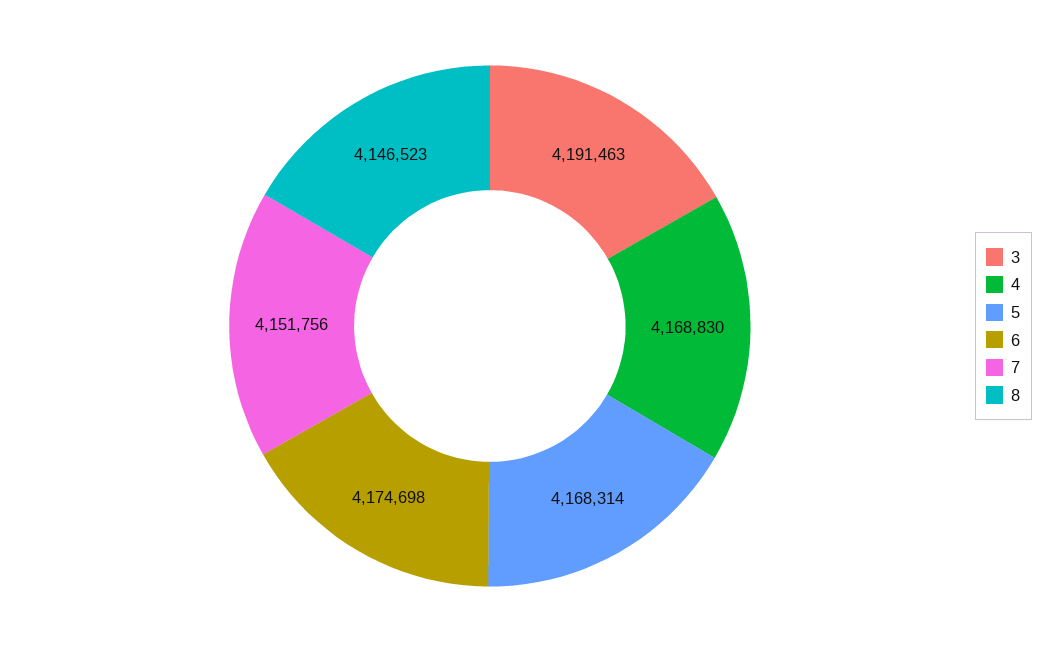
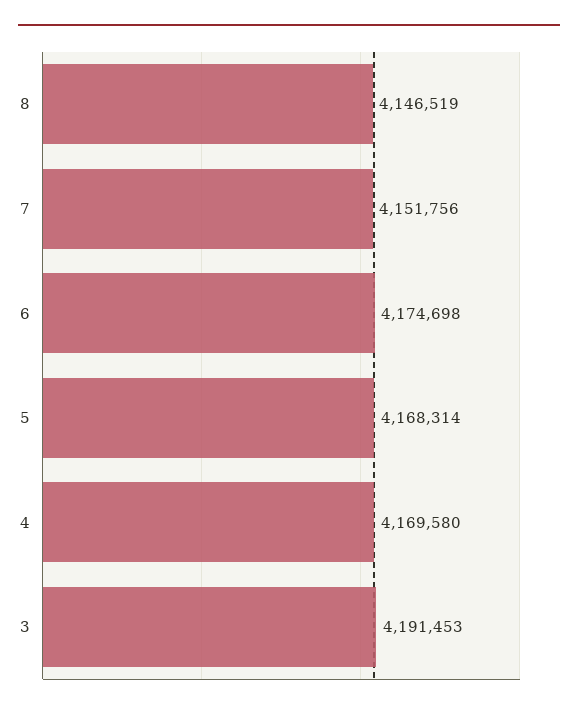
  {
-   "3": 4191463,
+   "3": 4191453,
-   "4": 4168830,
+   "4": 4169580,
    "5": 4168314,
    "6": 4174698,
    "7": 4151756,
-   "8": 4146523
+   "8": 4146519
  }

